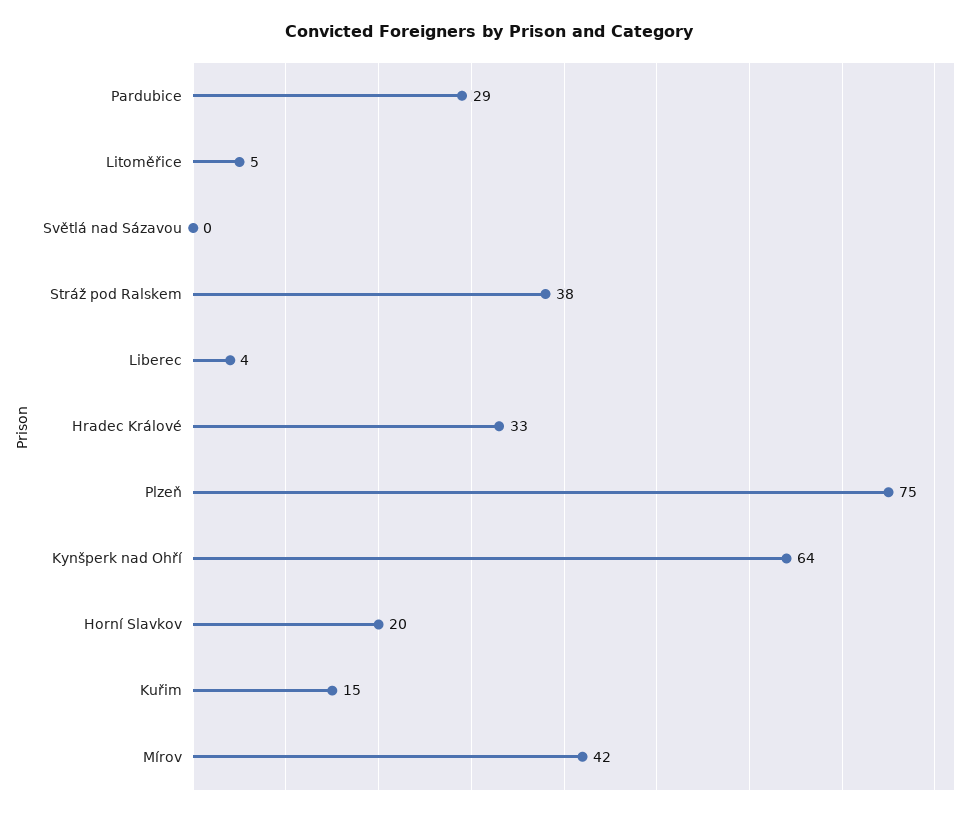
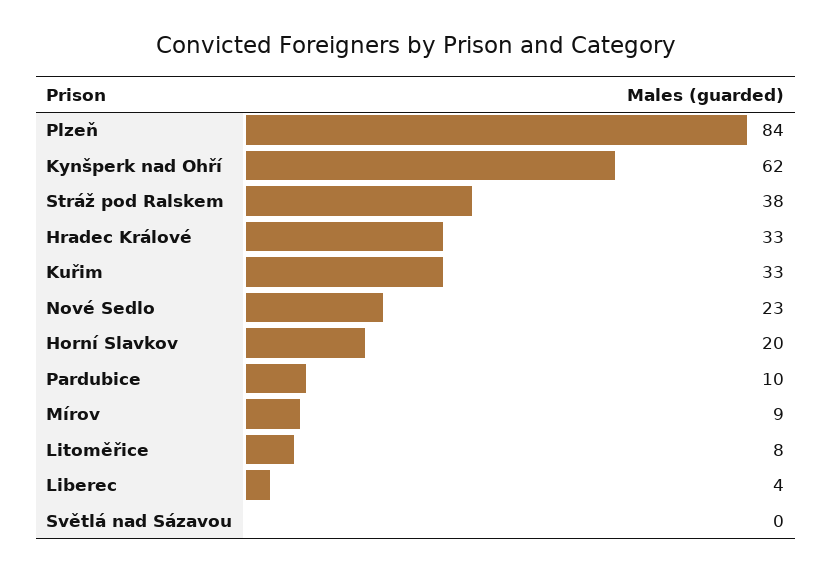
  {
-   "Pardubice": 29,
+   "Pardubice": 10,
-   "Litoměřice": 5,
+   "Litoměřice": 8,
    "Světlá nad Sázavou": 0,
    "Stráž pod Ralskem": 38,
    "Liberec": 4,
    "Hradec Králové": 33,
-   "Plzeň": 75,
+   "Plzeň": 84,
-   "Kynšperk nad Ohří": 64,
+   "Kynšperk nad Ohří": 62,
    "Horní Slavkov": 20,
-   "Kuřim": 15,
+   "Kuřim": 33,
-   "Mírov": 42
+   "Mírov": 9,
+   "Nové Sedlo": 23
  }

